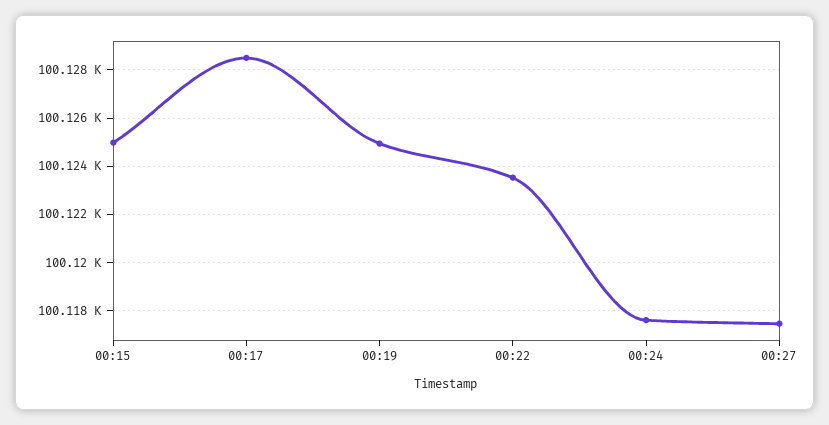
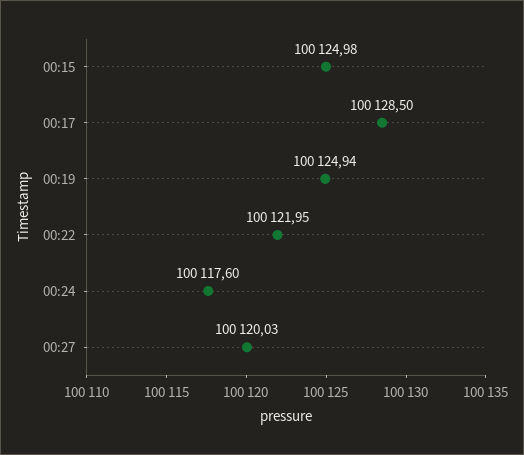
  {
    "00:15": 100124.98,
    "00:17": 100128.5,
    "00:19": 100124.94,
-   "00:22": 100123.5,
+   "00:22": 100121.95,
    "00:24": 100117.6,
-   "00:27": 100117.5
+   "00:27": 100120.03
  }

